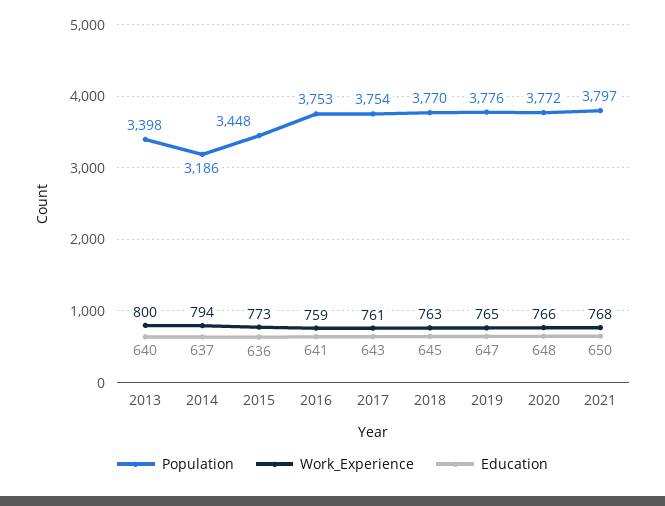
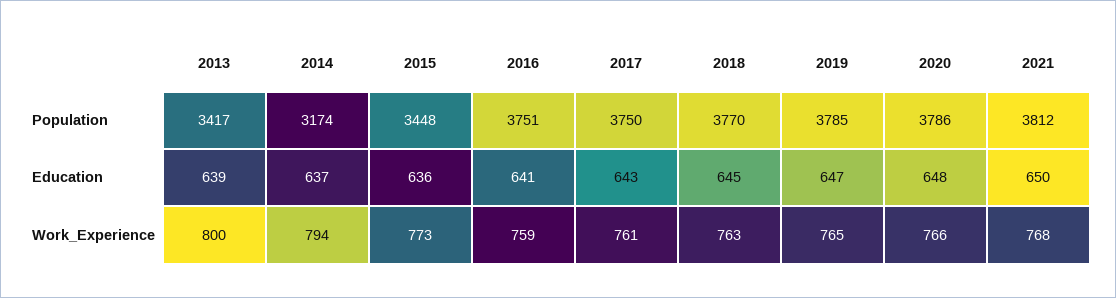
  {
    "Population": {
-     "2013": 3398,
+     "2013": 3417,
-     "2014": 3186,
+     "2014": 3174,
      "2015": 3448,
-     "2016": 3753,
+     "2016": 3751,
-     "2017": 3754,
+     "2017": 3750,
      "2018": 3770,
-     "2019": 3776,
+     "2019": 3785,
-     "2020": 3772,
+     "2020": 3786,
-     "2021": 3797
+     "2021": 3812
    },
    "Work_Experience": {
      "2013": 800,
      "2014": 794,
      "2015": 773,
      "2016": 759,
      "2017": 761,
      "2018": 763,
      "2019": 765,
      "2020": 766,
      "2021": 768
    },
    "Education": {
-     "2013": 640,
+     "2013": 639,
      "2014": 637,
      "2015": 636,
      "2016": 641,
      "2017": 643,
      "2018": 645,
      "2019": 647,
      "2020": 648,
      "2021": 650
    }
  }

